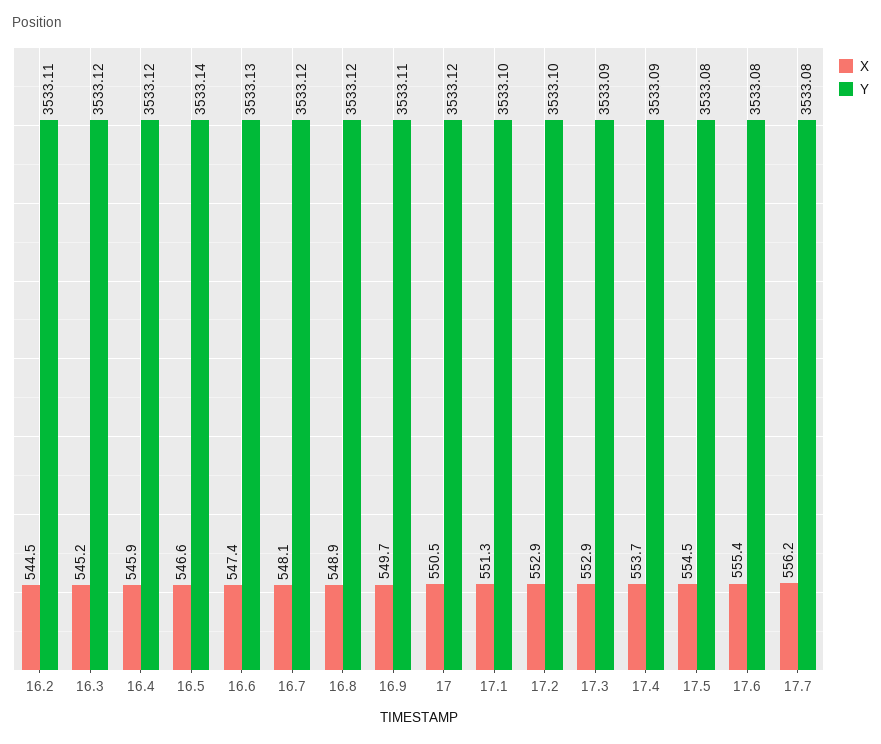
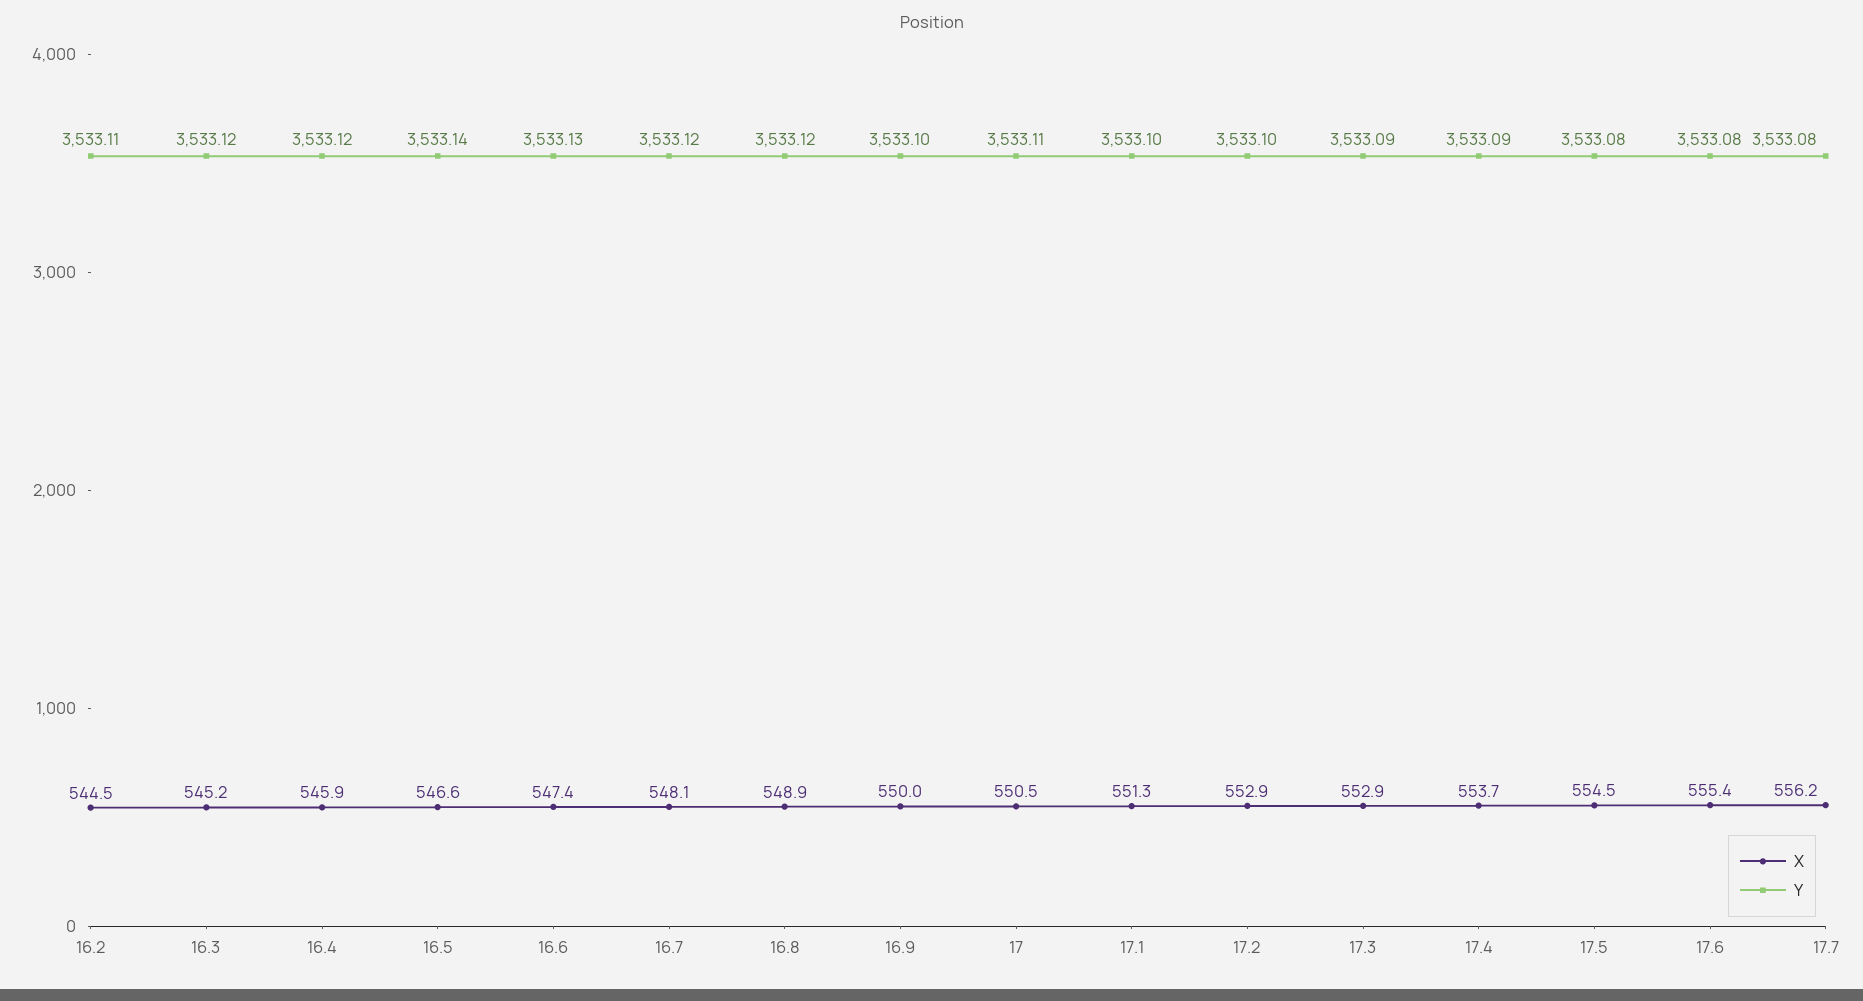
  {
    "X": {
      "16.2": 544.5,
      "16.3": 545.2,
      "16.4": 545.9,
      "16.5": 546.6,
      "16.6": 547.4,
      "16.7": 548.1,
      "16.8": 548.9,
-     "16.9": 549.7,
+     "16.9": 550,
      "17": 550.5,
      "17.1": 551.3,
      "17.2": 552.9,
      "17.3": 552.9,
      "17.4": 553.7,
      "17.5": 554.5,
      "17.6": 555.4,
      "17.7": 556.2
    },
    "Y": {
      "16.2": 3533.11,
      "16.3": 3533.12,
      "16.4": 3533.12,
      "16.5": 3533.14,
      "16.6": 3533.13,
      "16.7": 3533.12,
      "16.8": 3533.12,
-     "16.9": 3533.11,
+     "16.9": 3533.1,
-     "17": 3533.12,
+     "17": 3533.11,
      "17.1": 3533.1,
      "17.2": 3533.1,
      "17.3": 3533.09,
      "17.4": 3533.09,
      "17.5": 3533.08,
      "17.6": 3533.08,
      "17.7": 3533.08
    }
  }

